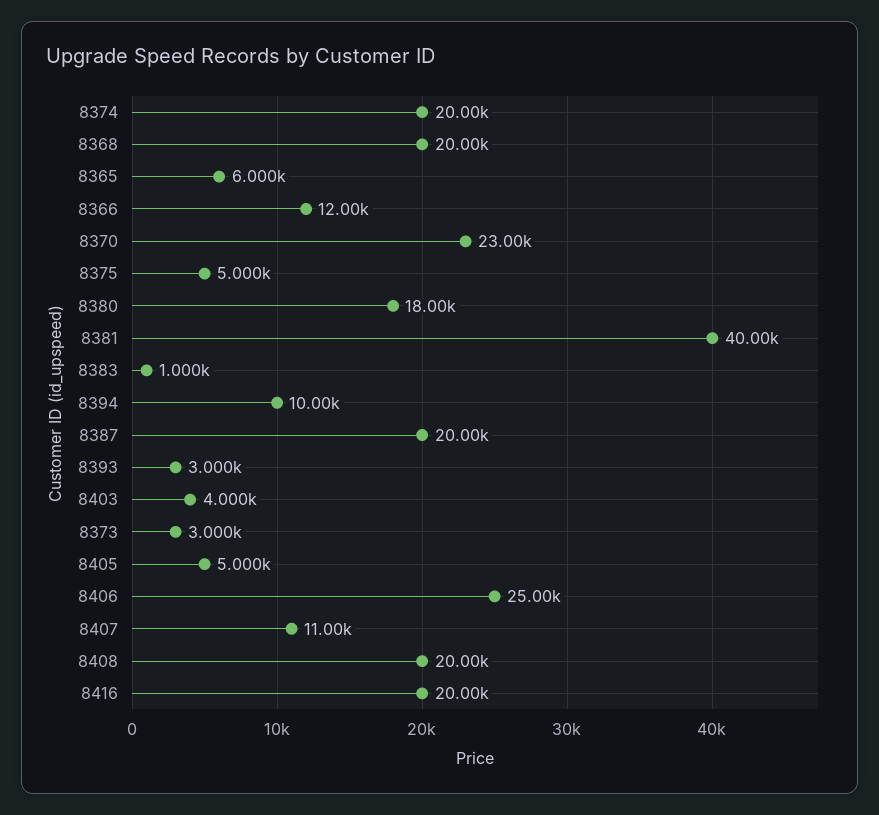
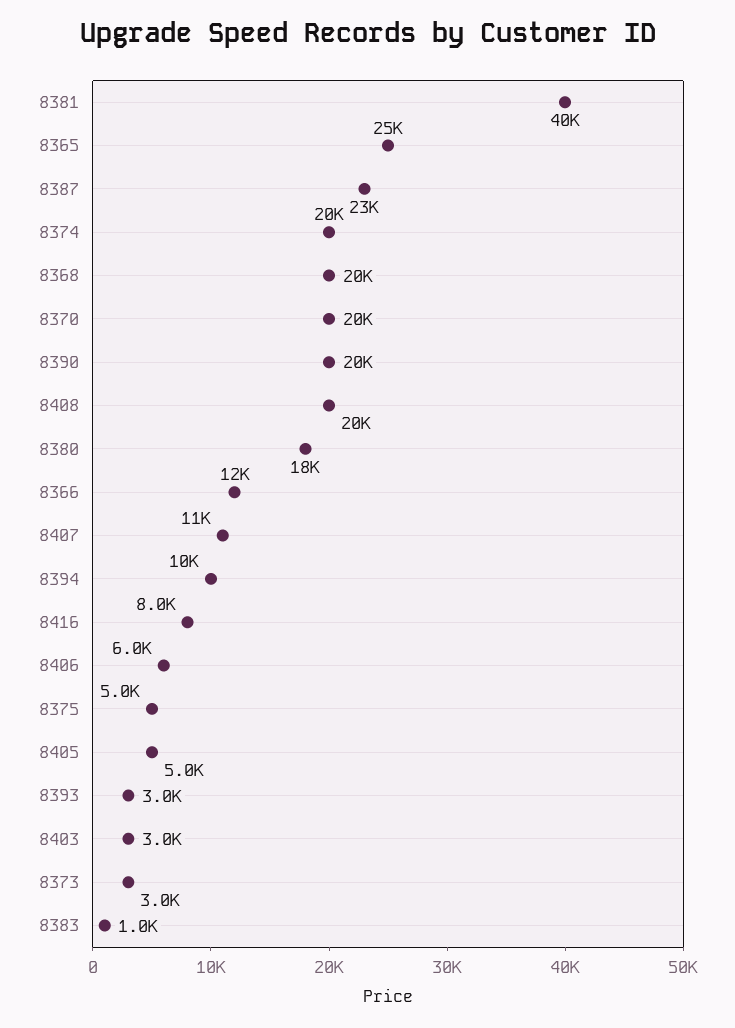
  {
    "8374": 20000,
    "8368": 20000,
-   "8365": 6000,
+   "8365": 25000,
    "8366": 12000,
-   "8370": 23000,
+   "8370": 20000,
    "8375": 5000,
    "8380": 18000,
    "8381": 40000,
    "8383": 1000,
    "8394": 10000,
-   "8387": 20000,
+   "8387": 23000,
    "8393": 3000,
-   "8403": 4000,
+   "8403": 3000,
    "8373": 3000,
    "8405": 5000,
-   "8406": 25000,
+   "8406": 6000,
    "8407": 11000,
    "8408": 20000,
-   "8416": 20000
+   "8416": 8000,
+   "8390": 20000
  }

